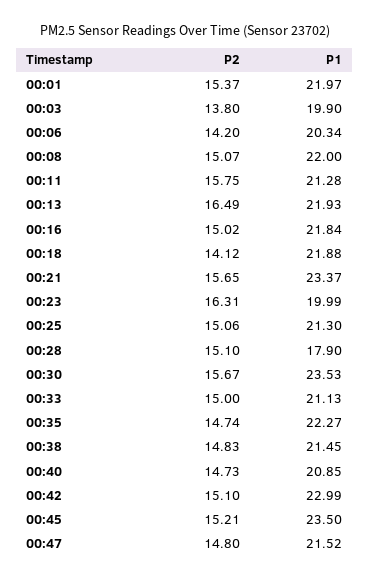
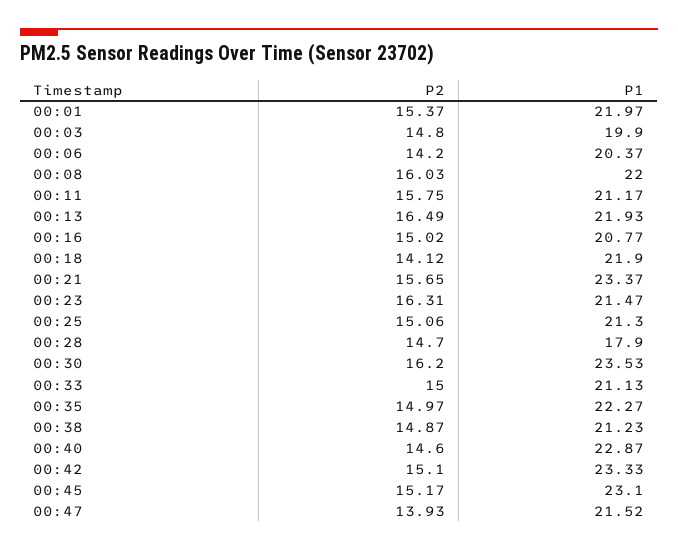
  {
    "P2": {
      "00:01": 15.37,
-     "00:03": 13.8,
+     "00:03": 14.8,
      "00:06": 14.2,
-     "00:08": 15.07,
+     "00:08": 16.03,
      "00:11": 15.75,
      "00:13": 16.49,
      "00:16": 15.02,
      "00:18": 14.12,
      "00:21": 15.65,
      "00:23": 16.31,
      "00:25": 15.06,
-     "00:28": 15.1,
+     "00:28": 14.7,
-     "00:30": 15.67,
+     "00:30": 16.2,
      "00:33": 15,
-     "00:35": 14.74,
+     "00:35": 14.97,
-     "00:38": 14.83,
+     "00:38": 14.87,
-     "00:40": 14.73,
+     "00:40": 14.6,
      "00:42": 15.1,
-     "00:45": 15.21,
+     "00:45": 15.17,
-     "00:47": 14.8
+     "00:47": 13.93
    },
    "P1": {
      "00:01": 21.97,
      "00:03": 19.9,
-     "00:06": 20.34,
+     "00:06": 20.37,
      "00:08": 22,
-     "00:11": 21.28,
+     "00:11": 21.17,
      "00:13": 21.93,
-     "00:16": 21.84,
+     "00:16": 20.77,
-     "00:18": 21.88,
+     "00:18": 21.9,
      "00:21": 23.37,
-     "00:23": 19.99,
+     "00:23": 21.47,
      "00:25": 21.3,
      "00:28": 17.9,
      "00:30": 23.53,
      "00:33": 21.13,
      "00:35": 22.27,
-     "00:38": 21.45,
+     "00:38": 21.23,
-     "00:40": 20.85,
+     "00:40": 22.87,
-     "00:42": 22.99,
+     "00:42": 23.33,
-     "00:45": 23.5,
+     "00:45": 23.1,
      "00:47": 21.52
    }
  }

